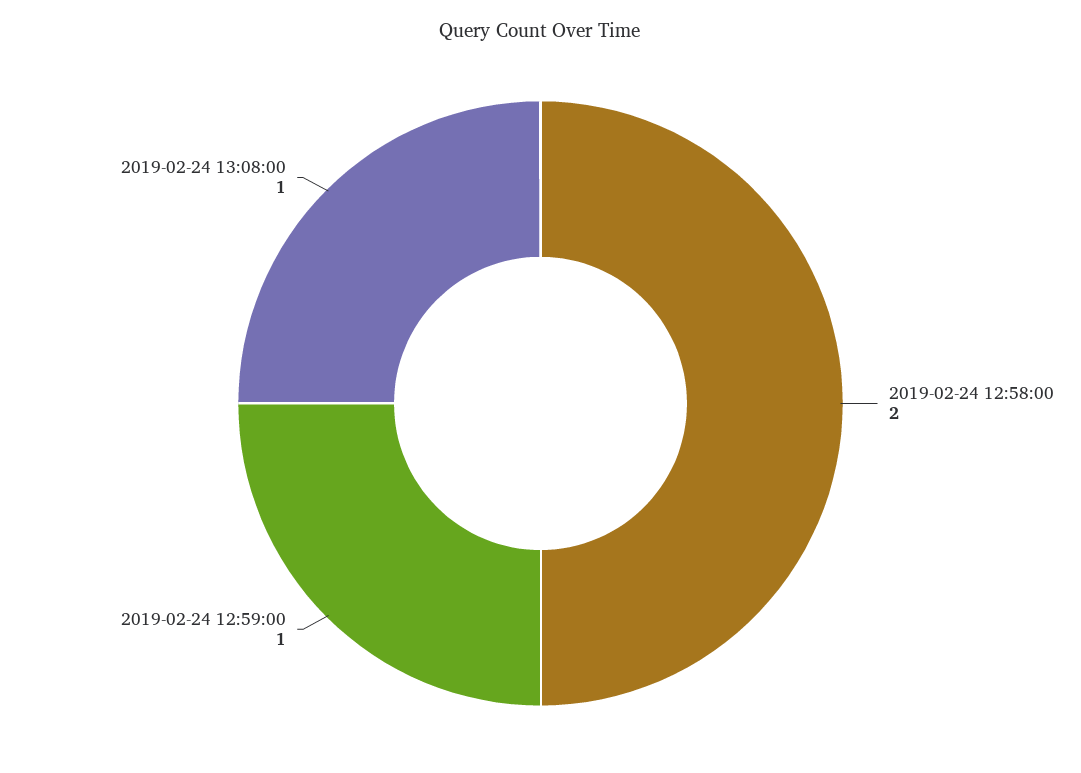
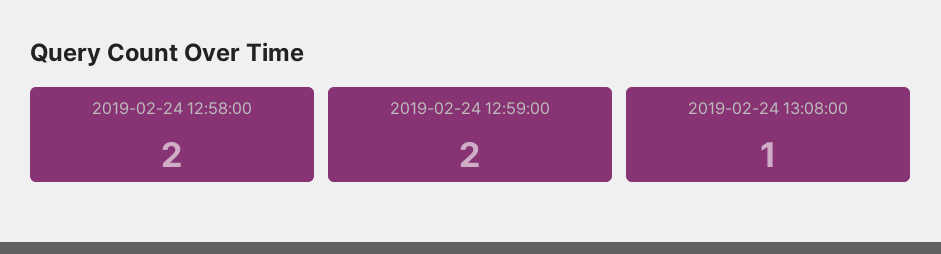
  {
    "2019-02-24 12:58:00": 2,
-   "2019-02-24 12:59:00": 1,
+   "2019-02-24 12:59:00": 2,
    "2019-02-24 13:08:00": 1
  }

